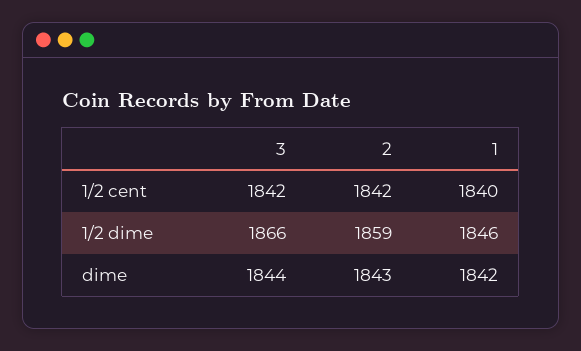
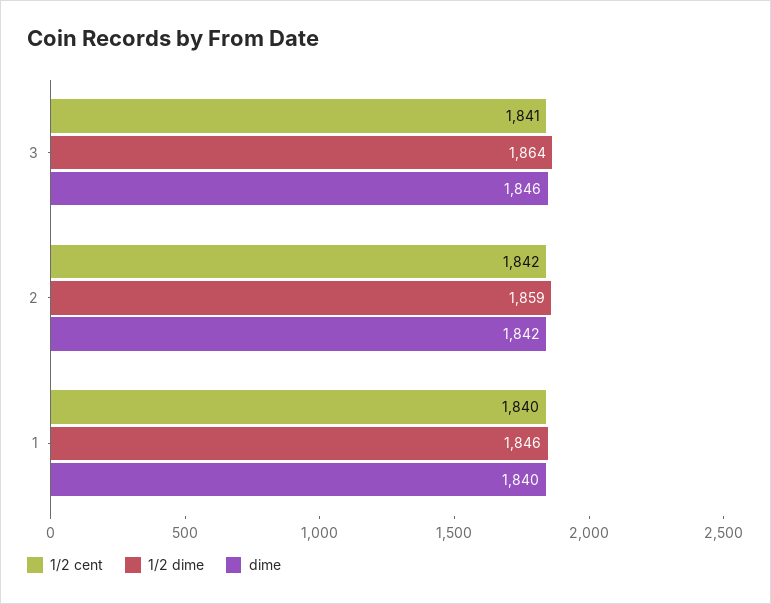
  {
    "1/2 cent": {
-     "3": 1842,
+     "3": 1841,
      "2": 1842,
      "1": 1840
    },
    "1/2 dime": {
-     "3": 1866,
+     "3": 1864,
      "2": 1859,
      "1": 1846
    },
    "dime": {
-     "3": 1844,
+     "3": 1846,
-     "2": 1843,
+     "2": 1842,
-     "1": 1842
+     "1": 1840
    }
  }

